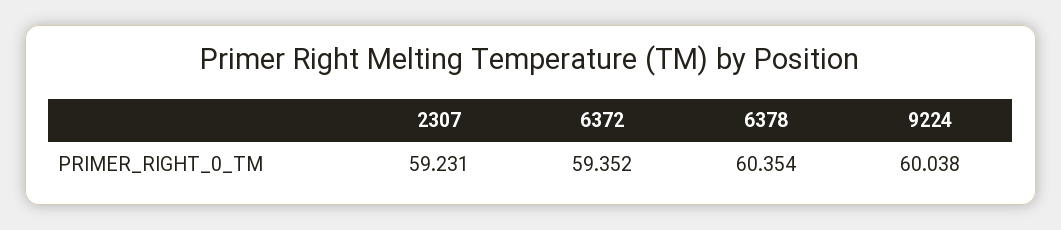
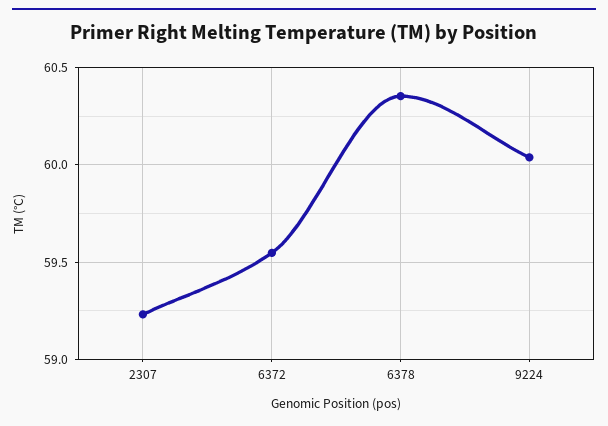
  {
    "2307": 59.231,
-   "6372": 59.352,
+   "6372": 59.55,
    "6378": 60.354,
    "9224": 60.038
  }

